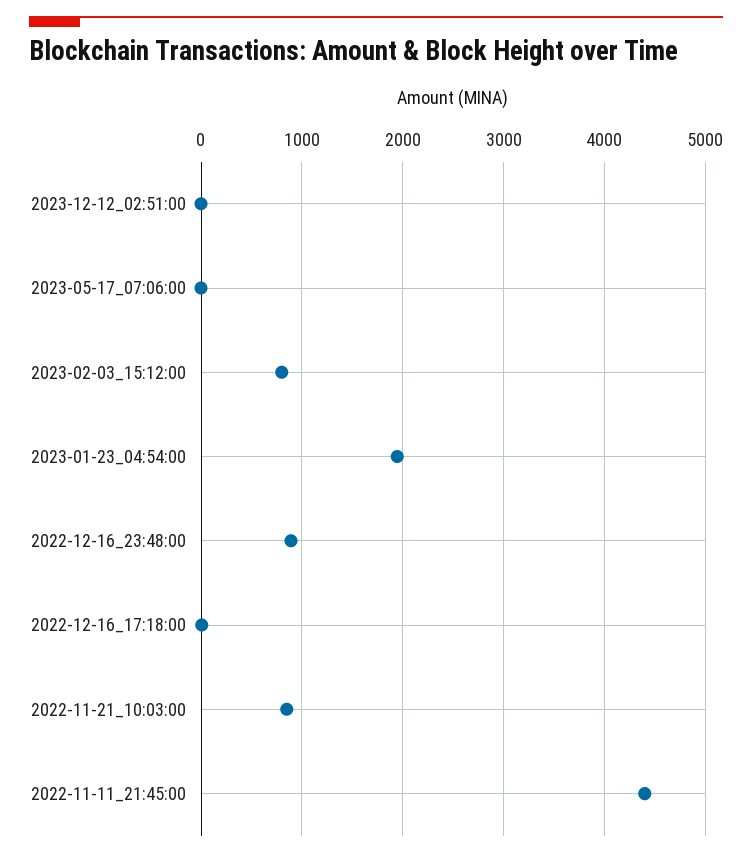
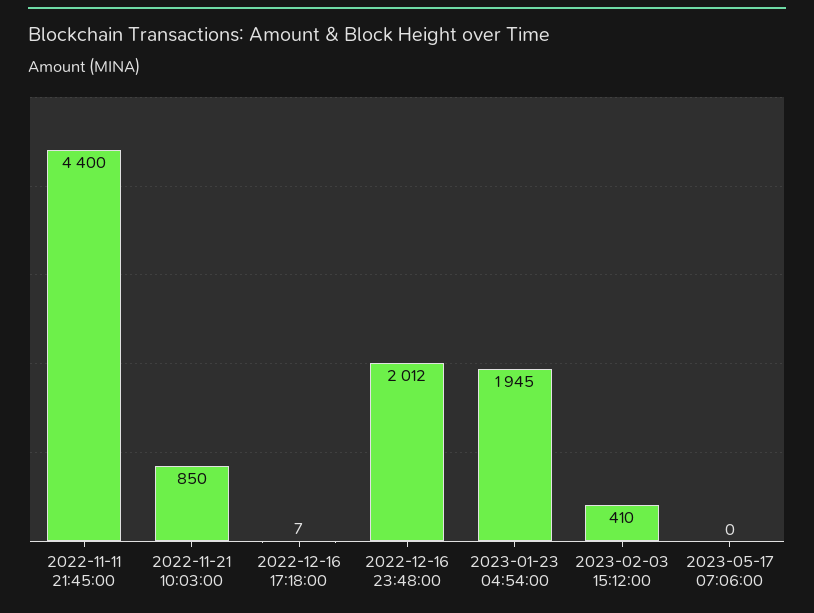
  {
-   "2023-12-12_02:51:00": 0,
    "2023-05-17_07:06:00": 0,
-   "2023-02-03_15:12:00": 800,
+   "2023-02-03_15:12:00": 410,
    "2023-01-23_04:54:00": 1945,
-   "2022-12-16_23:48:00": 900,
+   "2022-12-16_23:48:00": 2012,
    "2022-12-16_17:18:00": 7,
    "2022-11-21_10:03:00": 850,
    "2022-11-11_21:45:00": 4400
  }

